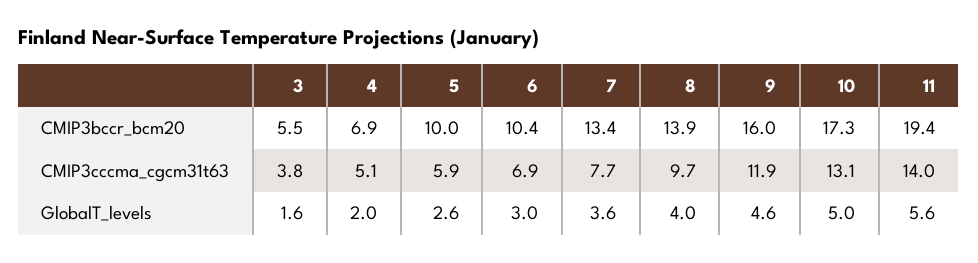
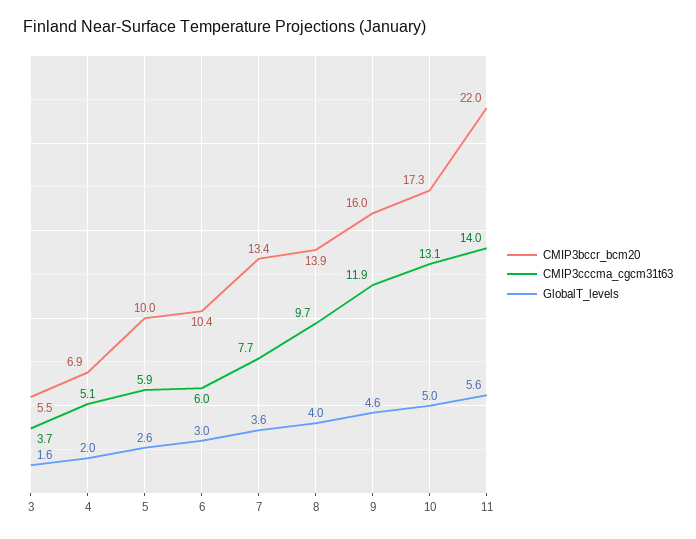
  {
    "CMIP3bccr_bcm20": {
      "3": 5.5,
      "4": 6.9,
      "5": 10,
      "6": 10.4,
      "7": 13.4,
      "8": 13.9,
      "9": 16,
      "10": 17.3,
-     "11": 19.4
+     "11": 22
    },
    "CMIP3cccma_cgcm31t63": {
-     "3": 3.8,
+     "3": 3.7,
      "4": 5.1,
      "5": 5.9,
-     "6": 6.9,
+     "6": 6,
      "7": 7.7,
      "8": 9.7,
      "9": 11.9,
      "10": 13.1,
      "11": 14
    },
    "GlobalT_levels": {
      "3": 1.6,
      "4": 2,
      "5": 2.6,
      "6": 3,
      "7": 3.6,
      "8": 4,
      "9": 4.6,
      "10": 5,
      "11": 5.6
    }
  }

